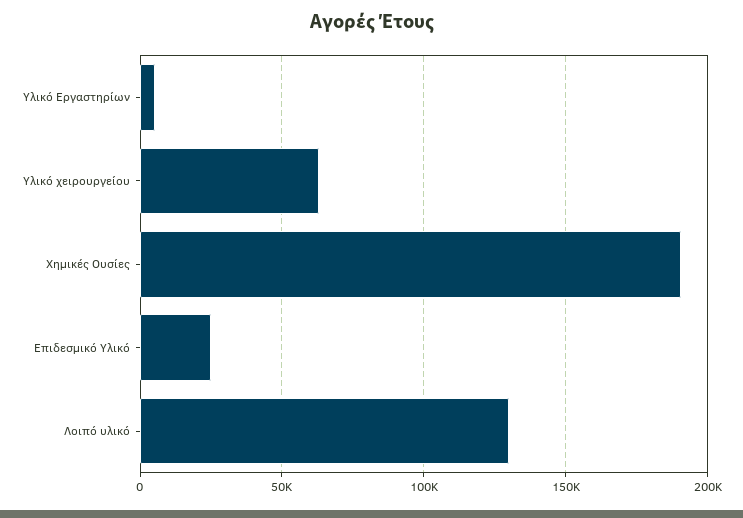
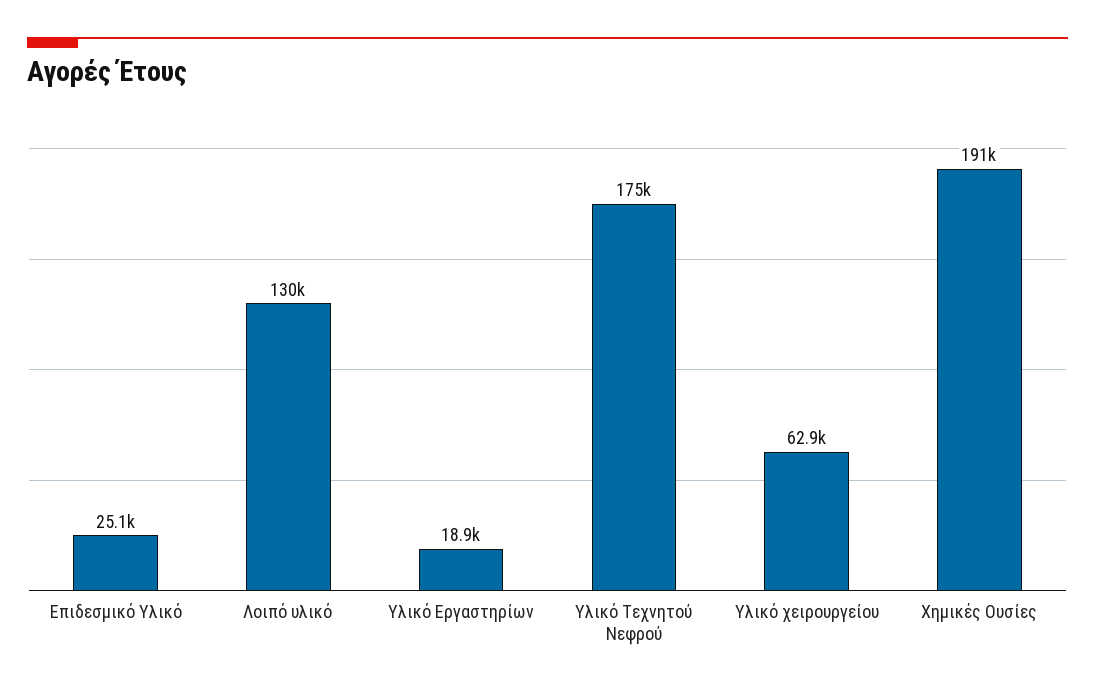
  {
-   "Υλικό Εργαστηρίων": 5000,
+   "Υλικό Εργαστηρίων": 18900,
    "Υλικό χειρουργείου": 62900,
    "Χημικές Ουσίες": 191000,
    "Επιδεσμικό Υλικό": 25100,
-   "Λοιπό υλικό": 130000
+   "Λοιπό υλικό": 130000,
+   "Υλικό Τεχνητού Νεφρού": 175000
  }

